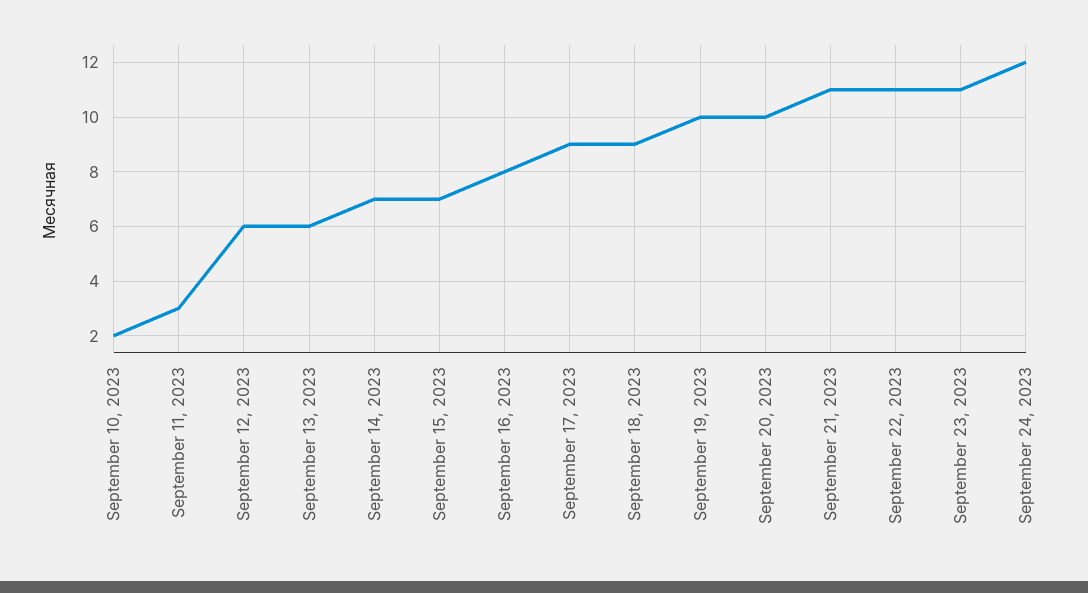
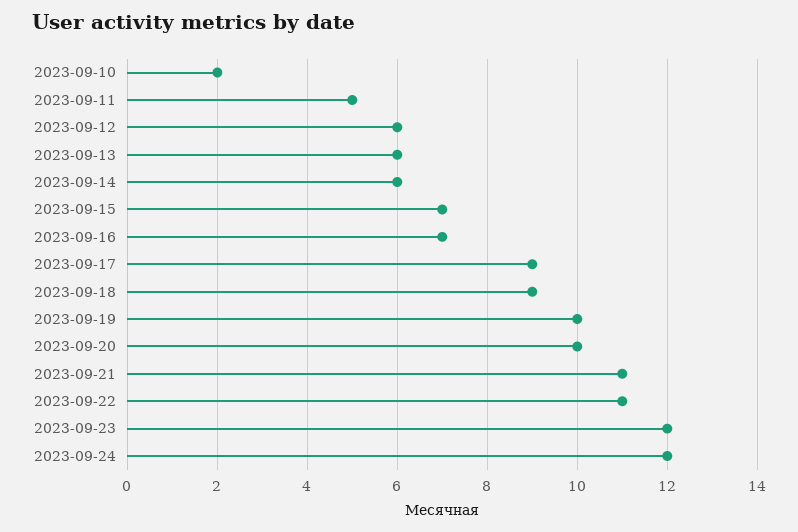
  {
    "September 10, 2023": 2,
-   "September 11, 2023": 3,
+   "September 11, 2023": 5,
    "September 12, 2023": 6,
    "September 13, 2023": 6,
-   "September 14, 2023": 7,
+   "September 14, 2023": 6,
    "September 15, 2023": 7,
-   "September 16, 2023": 8,
+   "September 16, 2023": 7,
    "September 17, 2023": 9,
    "September 18, 2023": 9,
    "September 19, 2023": 10,
    "September 20, 2023": 10,
    "September 21, 2023": 11,
    "September 22, 2023": 11,
-   "September 23, 2023": 11,
+   "September 23, 2023": 12,
    "September 24, 2023": 12
  }

